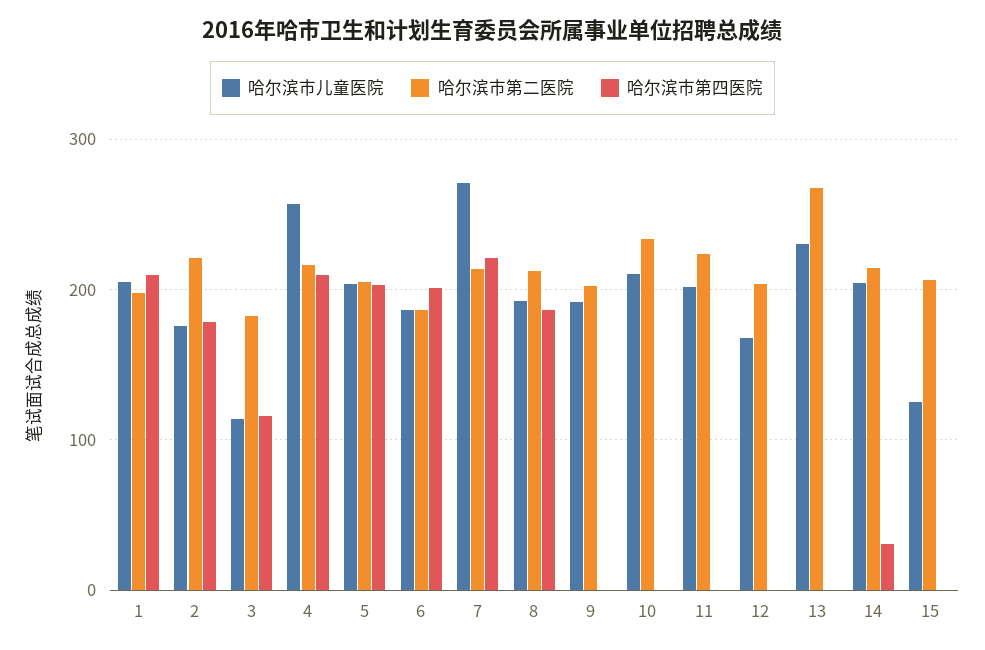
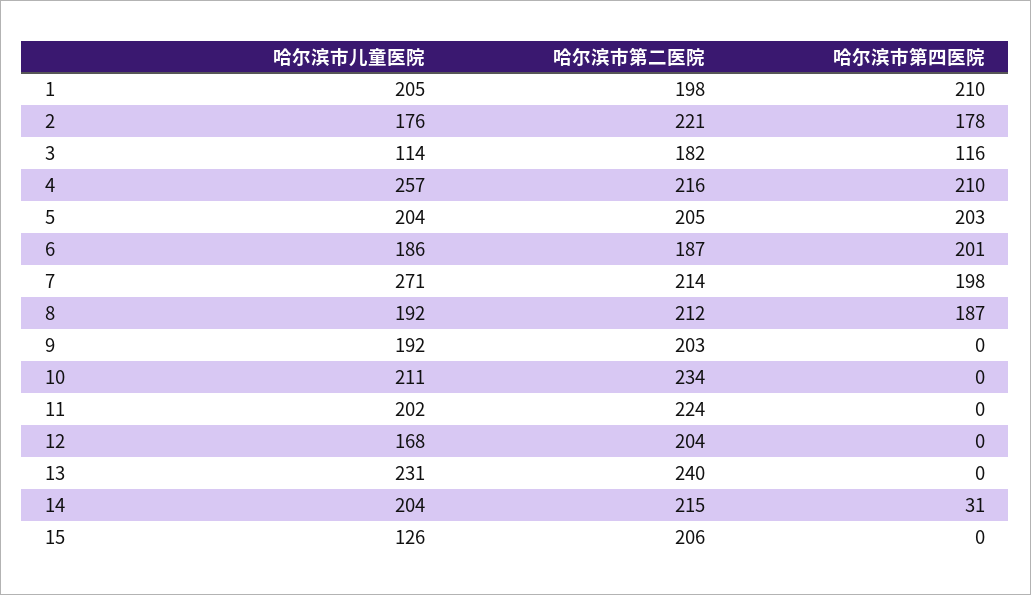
  {
    "哈尔滨市儿童医院": {
      "1": 205,
      "2": 176,
      "3": 114,
      "4": 257,
      "5": 204,
      "6": 186,
      "7": 271,
      "8": 192,
      "9": 192,
      "10": 211,
      "11": 202,
      "12": 168,
      "13": 231,
      "14": 204,
      "15": 126
    },
    "哈尔滨市第二医院": {
      "1": 198,
      "2": 221,
      "3": 182,
      "4": 216,
      "5": 205,
      "6": 187,
      "7": 214,
      "8": 212,
      "9": 203,
      "10": 234,
      "11": 224,
      "12": 204,
-     "13": 270,
+     "13": 240,
      "14": 215,
      "15": 206
    },
    "哈尔滨市第四医院": {
      "1": 210,
      "2": 178,
      "3": 116,
      "4": 210,
      "5": 203,
      "6": 201,
-     "7": 220,
+     "7": 198,
      "8": 187,
      "9": 0,
      "10": 0,
      "11": 0,
      "12": 0,
      "13": 0,
      "14": 31,
      "15": 0
    }
  }

